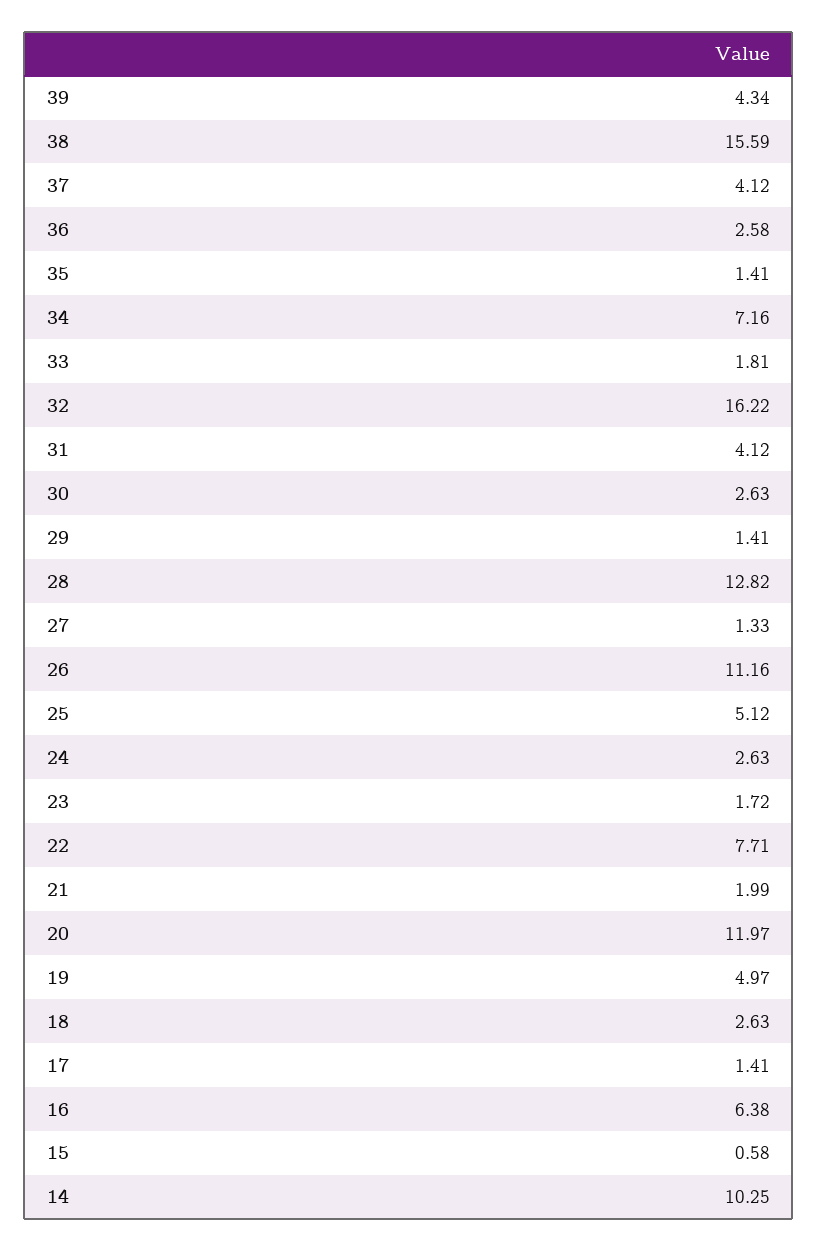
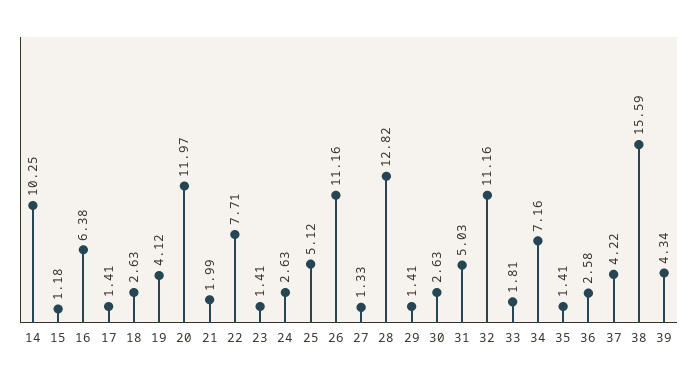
  {
    "39": 4.34,
    "38": 15.59,
-   "37": 4.12,
+   "37": 4.22,
    "36": 2.58,
    "35": 1.41,
    "34": 7.16,
    "33": 1.81,
-   "32": 16.22,
+   "32": 11.16,
-   "31": 4.12,
+   "31": 5.03,
    "30": 2.63,
    "29": 1.41,
    "28": 12.82,
    "27": 1.33,
    "26": 11.16,
    "25": 5.12,
    "24": 2.63,
-   "23": 1.72,
+   "23": 1.41,
    "22": 7.71,
    "21": 1.99,
    "20": 11.97,
-   "19": 4.97,
+   "19": 4.12,
    "18": 2.63,
    "17": 1.41,
    "16": 6.38,
-   "15": 0.58,
+   "15": 1.18,
    "14": 10.25
  }

